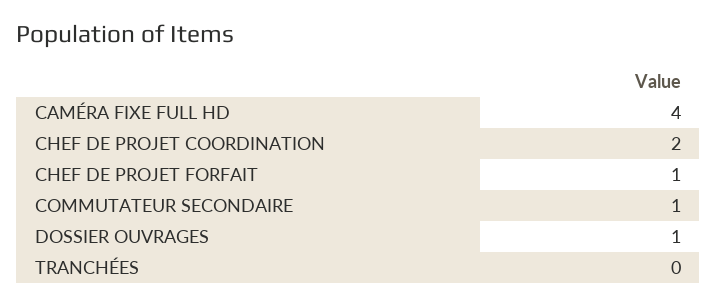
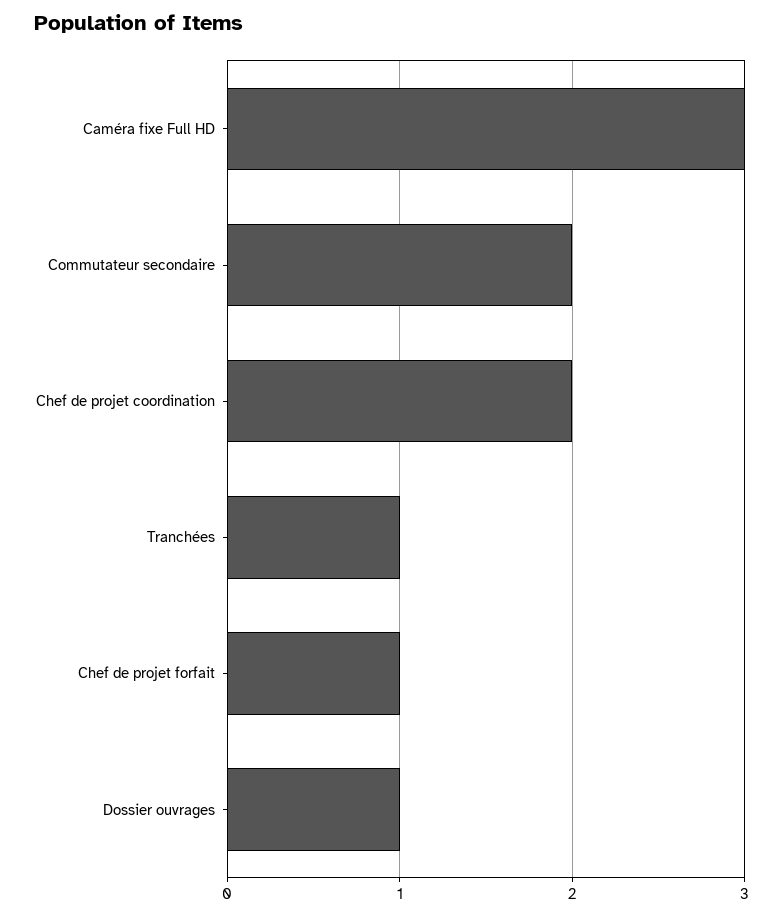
  {
-   "CAMÉRA FIXE FULL HD": 4,
+   "CAMÉRA FIXE FULL HD": 3,
    "CHEF DE PROJET COORDINATION": 2,
    "CHEF DE PROJET FORFAIT": 1,
-   "COMMUTATEUR SECONDAIRE": 1,
+   "COMMUTATEUR SECONDAIRE": 2,
    "DOSSIER OUVRAGES": 1,
-   "TRANCHÉES": 0
+   "TRANCHÉES": 1
  }

